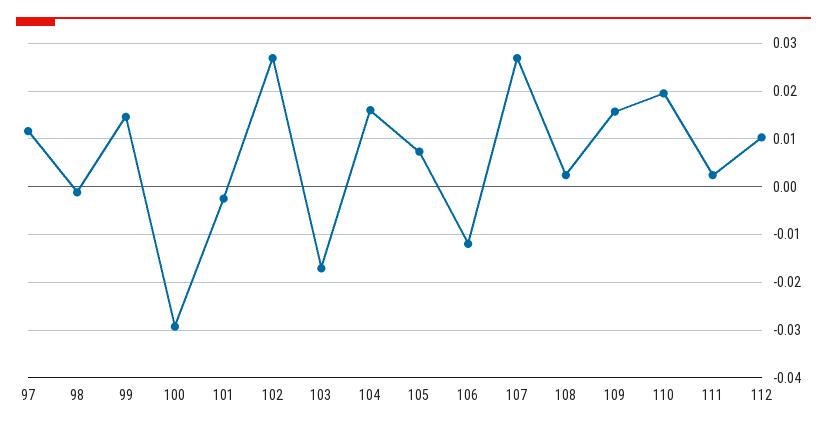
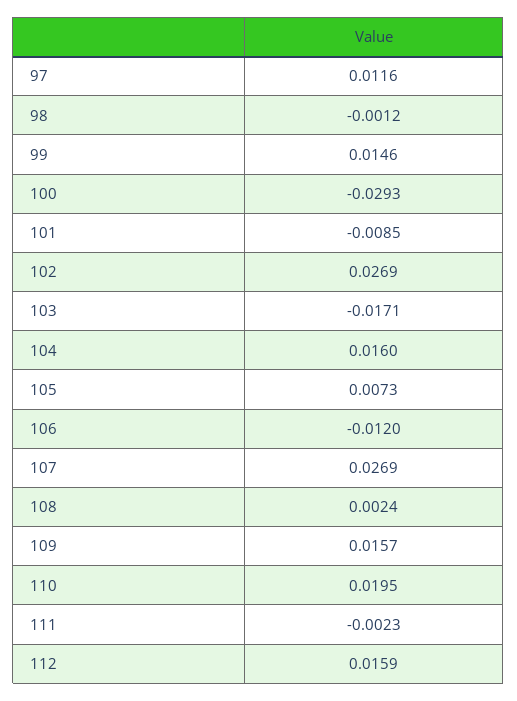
  {
    "97": 0.0116,
    "98": -0.0012,
    "99": 0.0146,
    "100": -0.0293,
-   "101": -0.002,
+   "101": -0.0085,
    "102": 0.0269,
    "103": -0.0171,
    "104": 0.016,
    "105": 0.0073,
    "106": -0.012,
    "107": 0.0269,
    "108": 0.0024,
    "109": 0.0157,
    "110": 0.0195,
-   "111": 0.002,
+   "111": -0.0023,
-   "112": 0.01
+   "112": 0.0159
  }

